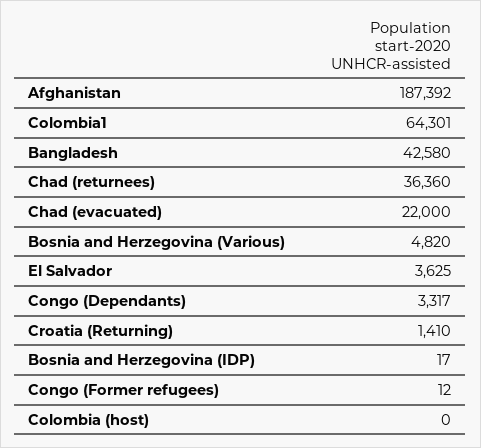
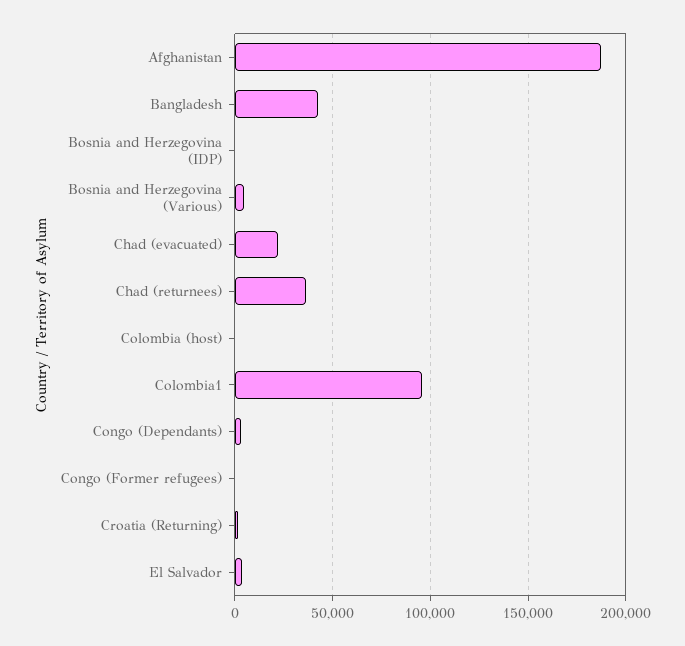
  {
    "Afghanistan": 187392,
-   "Colombia1": 64301,
+   "Colombia1": 95000,
    "Bangladesh": 42580,
    "Chad (returnees)": 36360,
    "Chad (evacuated)": 22000,
    "Bosnia and Herzegovina (Various)": 4820,
    "El Salvador": 3625,
    "Congo (Dependants)": 3317,
    "Croatia (Returning)": 1410,
    "Bosnia and Herzegovina (IDP)": 17,
    "Congo (Former refugees)": 12,
    "Colombia (host)": 0
  }

